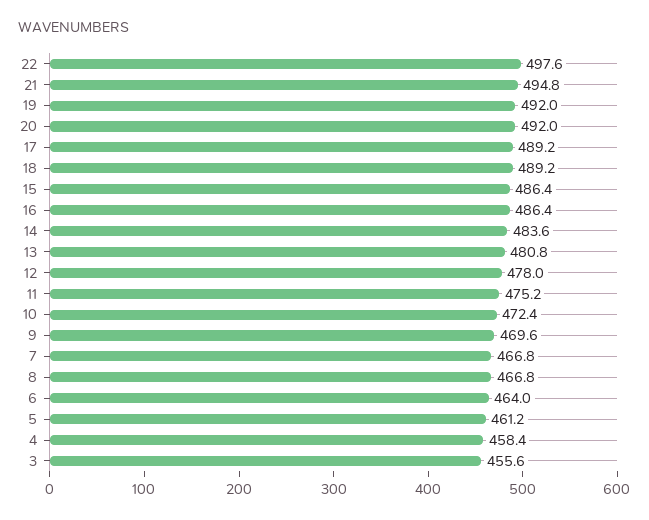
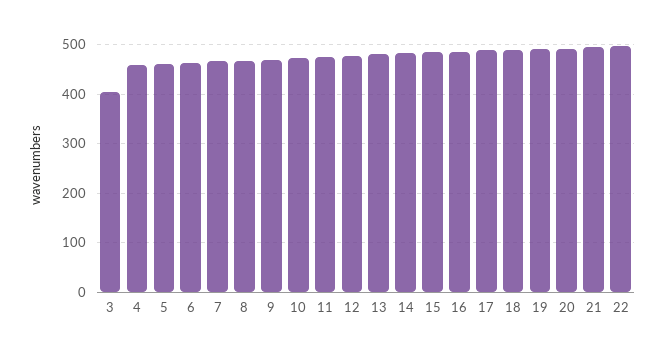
  {
    "22": 497.6,
    "21": 494.8,
    "19": 492,
    "20": 492,
    "17": 489.2,
    "18": 489.2,
    "15": 486.4,
    "16": 486.4,
    "14": 483.6,
    "13": 480.8,
    "12": 478,
    "11": 475.2,
    "10": 472.4,
    "9": 469.6,
    "7": 466.8,
    "8": 466.8,
    "6": 464,
    "5": 461.2,
    "4": 458.4,
-   "3": 455.6
+   "3": 400
  }

